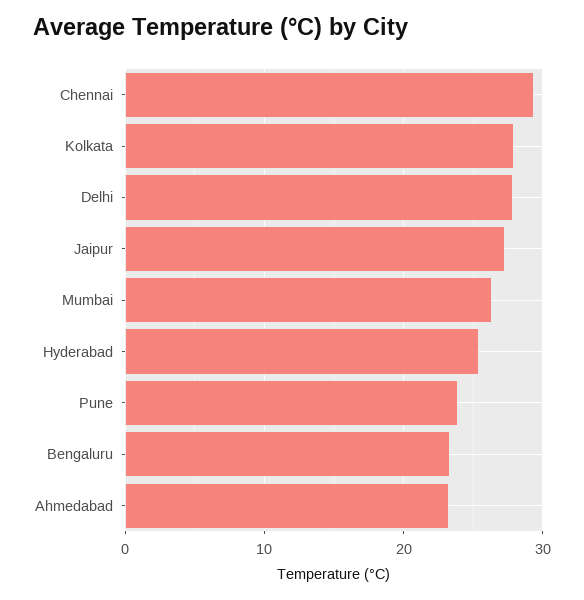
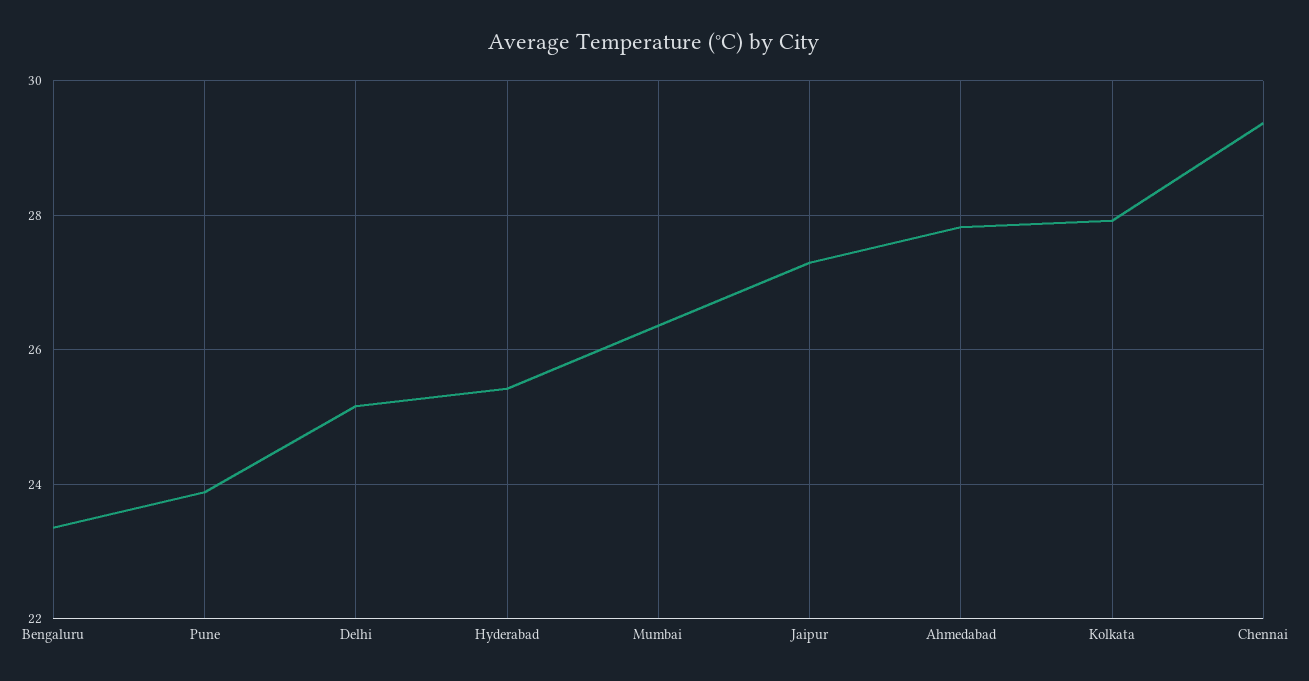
  {
    "Chennai": 29.4,
    "Kolkata": 28,
-   "Delhi": 28,
+   "Delhi": 25.2,
    "Jaipur": 27.2,
    "Mumbai": 26.4,
    "Hyderabad": 25.4,
    "Pune": 23.8,
    "Bengaluru": 23.4,
-   "Ahmedabad": 23
+   "Ahmedabad": 27.8
  }

